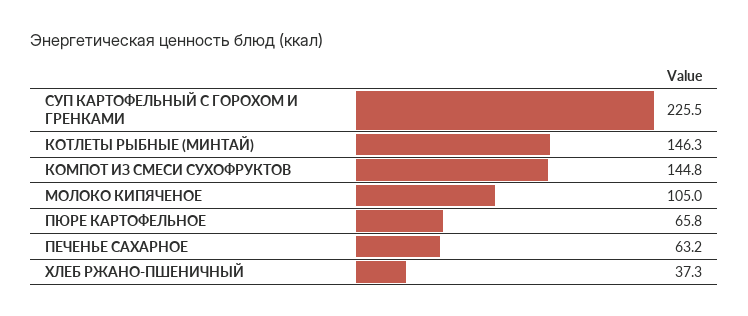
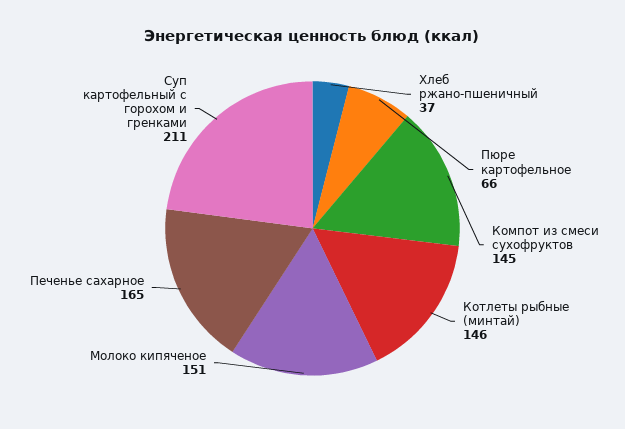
  {
-   "СУП КАРТОФЕЛЬНЫЙ С ГОРОХОМ И ГРЕНКАМИ": 225.5,
+   "СУП КАРТОФЕЛЬНЫЙ С ГОРОХОМ И ГРЕНКАМИ": 211,
    "КОТЛЕТЫ РЫБНЫЕ (МИНТАЙ)": 146.3,
    "КОМПОТ ИЗ СМЕСИ СУХОФРУКТОВ": 144.8,
-   "МОЛОКО КИПЯЧЕНОЕ": 105,
+   "МОЛОКО КИПЯЧЕНОЕ": 151,
    "ПЮРЕ КАРТОФЕЛЬНОЕ": 65.8,
-   "ПЕЧЕНЬЕ САХАРНОЕ": 63.2,
+   "ПЕЧЕНЬЕ САХАРНОЕ": 165,
    "ХЛЕБ РЖАНО-ПШЕНИЧНЫЙ": 37.3
  }

